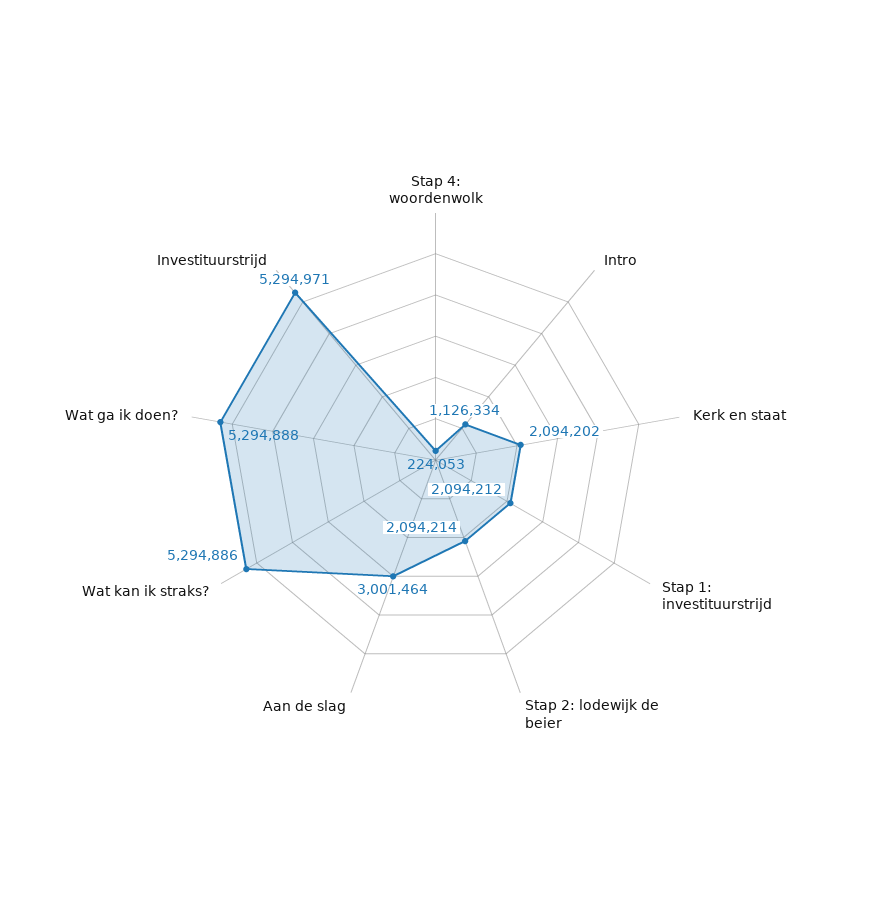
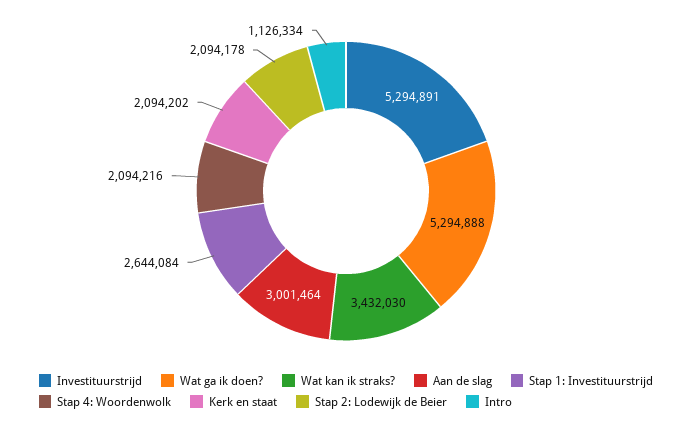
  {
-   "Stap 4: woordenwolk": 224053,
+   "Stap 4: woordenwolk": 2094216,
    "Intro": 1126334,
    "Kerk en staat": 2094202,
-   "Stap 1: investituurstrijd": 2094212,
+   "Stap 1: investituurstrijd": 2644084,
-   "Stap 2: lodewijk de beier": 2094214,
+   "Stap 2: lodewijk de beier": 2094178,
    "Aan de slag": 3001464,
-   "Wat kan ik straks?": 5294886,
+   "Wat kan ik straks?": 3432030,
    "Wat ga ik doen?": 5294888,
-   "Investituurstrijd": 5294971
+   "Investituurstrijd": 5294891
  }

